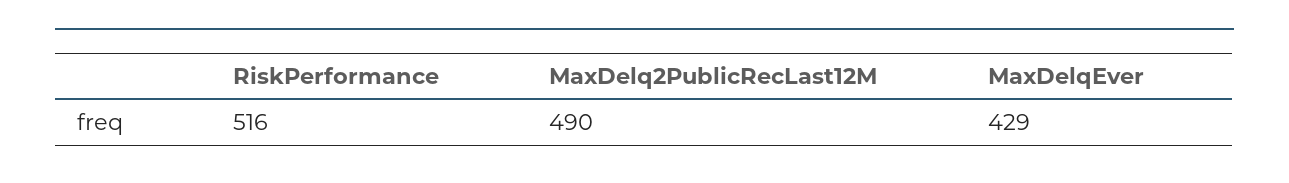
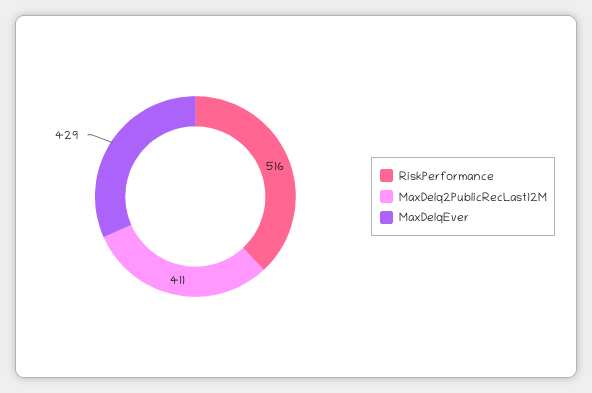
  {
    "RiskPerformance": 516,
-   "MaxDelq2PublicRecLast12M": 490,
+   "MaxDelq2PublicRecLast12M": 411,
    "MaxDelqEver": 429
  }

